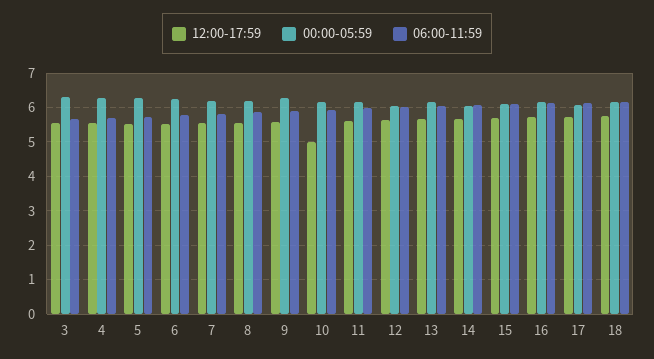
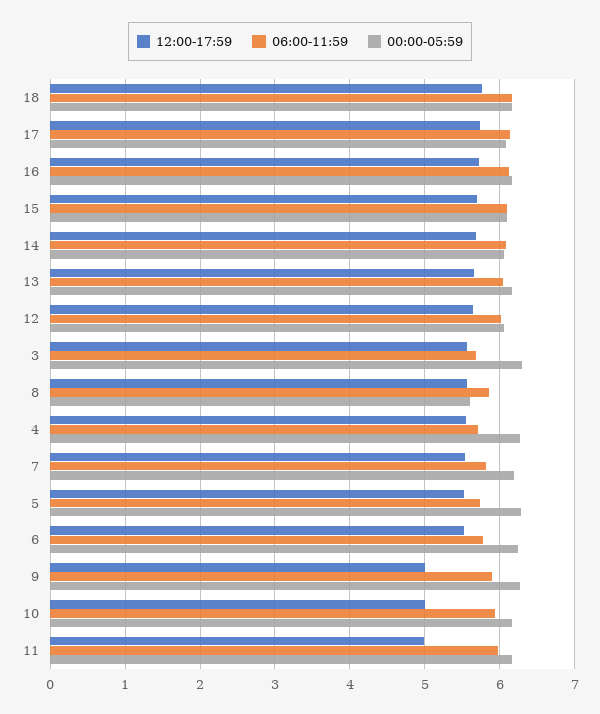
  {
    "12:00-17:59": {
      "3": 5.6,
      "4": 5.6,
      "5": 5.5,
      "6": 5.5,
      "7": 5.5,
      "8": 5.6,
-     "9": 5.6,
+     "9": 5,
      "10": 5,
-     "11": 5.6,
+     "11": 5,
      "12": 5.6,
      "13": 5.7,
      "14": 5.7,
      "15": 5.7,
      "16": 5.7,
      "17": 5.7,
      "18": 5.8
    },
    "00:00-05:59": {
      "3": 6.3,
      "4": 6.3,
      "5": 6.3,
      "6": 6.2,
      "7": 6.2,
-     "8": 6.2,
+     "8": 5.6,
      "9": 6.3,
      "10": 6.2,
      "11": 6.2,
      "12": 6.1,
      "13": 6.2,
      "14": 6.1,
      "15": 6.1,
      "16": 6.2,
      "17": 6.1,
      "18": 6.2
    },
    "06:00-11:59": {
      "3": 5.7,
      "4": 5.7,
      "5": 5.7,
      "6": 5.8,
      "7": 5.8,
      "8": 5.9,
      "9": 5.9,
      "10": 5.9,
      "11": 6,
      "12": 6,
      "13": 6.1,
      "14": 6.1,
      "15": 6.1,
      "16": 6.1,
      "17": 6.1,
      "18": 6.2
    }
  }

